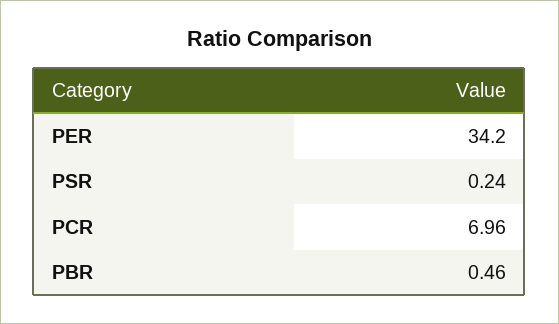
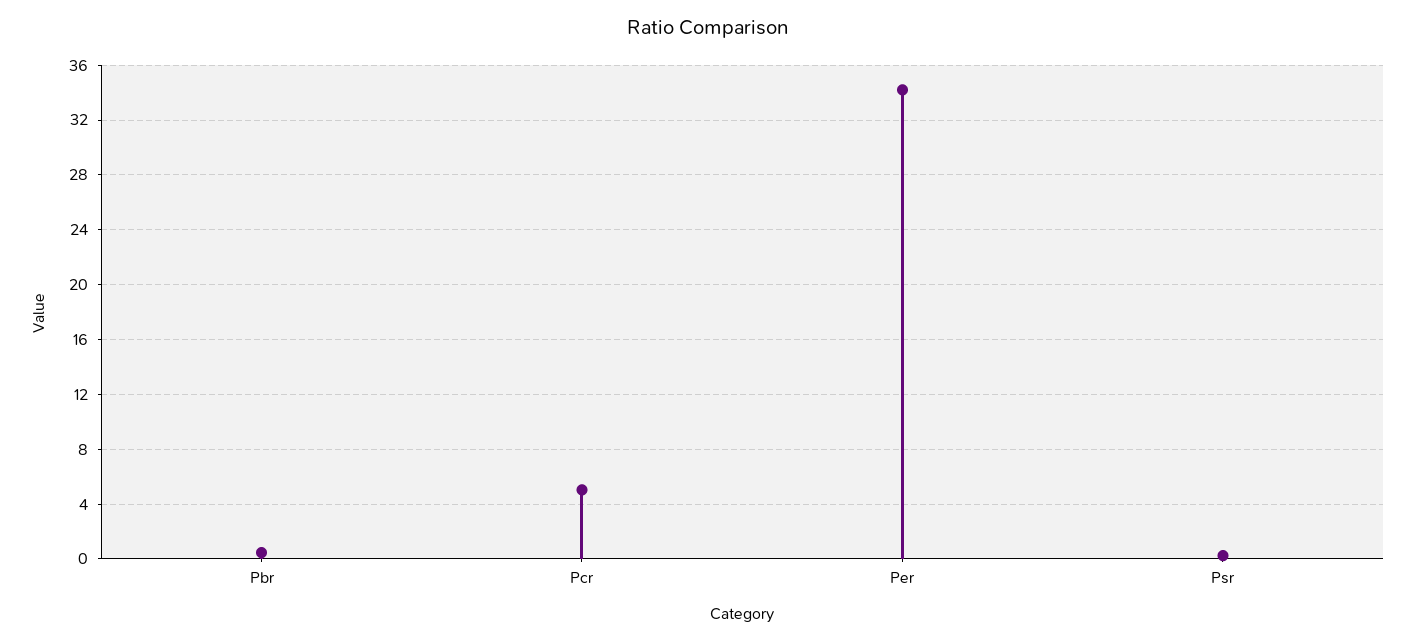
  {
    "PER": 34.2,
    "PSR": 0.24,
-   "PCR": 6.96,
+   "PCR": 5,
    "PBR": 0.46
  }

